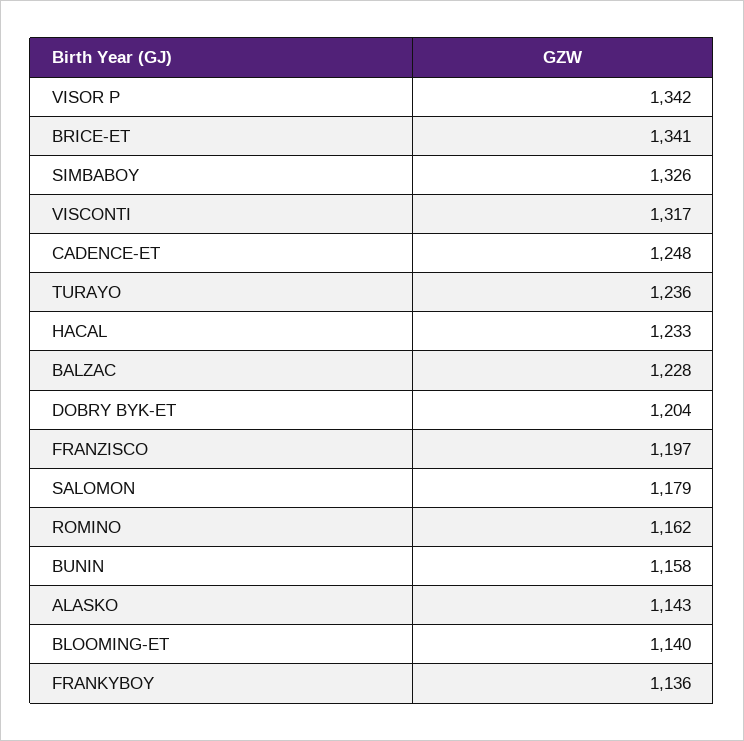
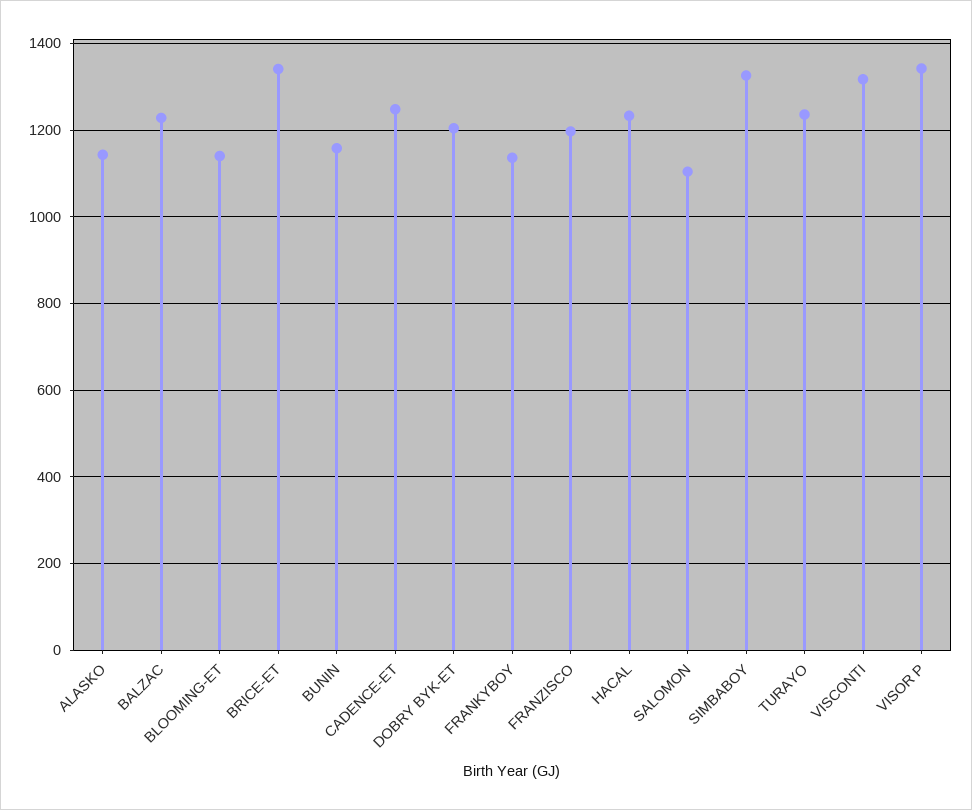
  {
    "VISOR P": 1342,
    "BRICE-ET": 1341,
    "SIMBABOY": 1326,
    "VISCONTI": 1317,
    "CADENCE-ET": 1248,
    "TURAYO": 1236,
    "HACAL": 1233,
    "BALZAC": 1228,
    "DOBRY BYK-ET": 1204,
    "FRANZISCO": 1197,
-   "SALOMON": 1179,
+   "SALOMON": 1100,
-   "ROMINO": 1162,
    "BUNIN": 1158,
    "ALASKO": 1143,
    "BLOOMING-ET": 1140,
    "FRANKYBOY": 1136
  }

